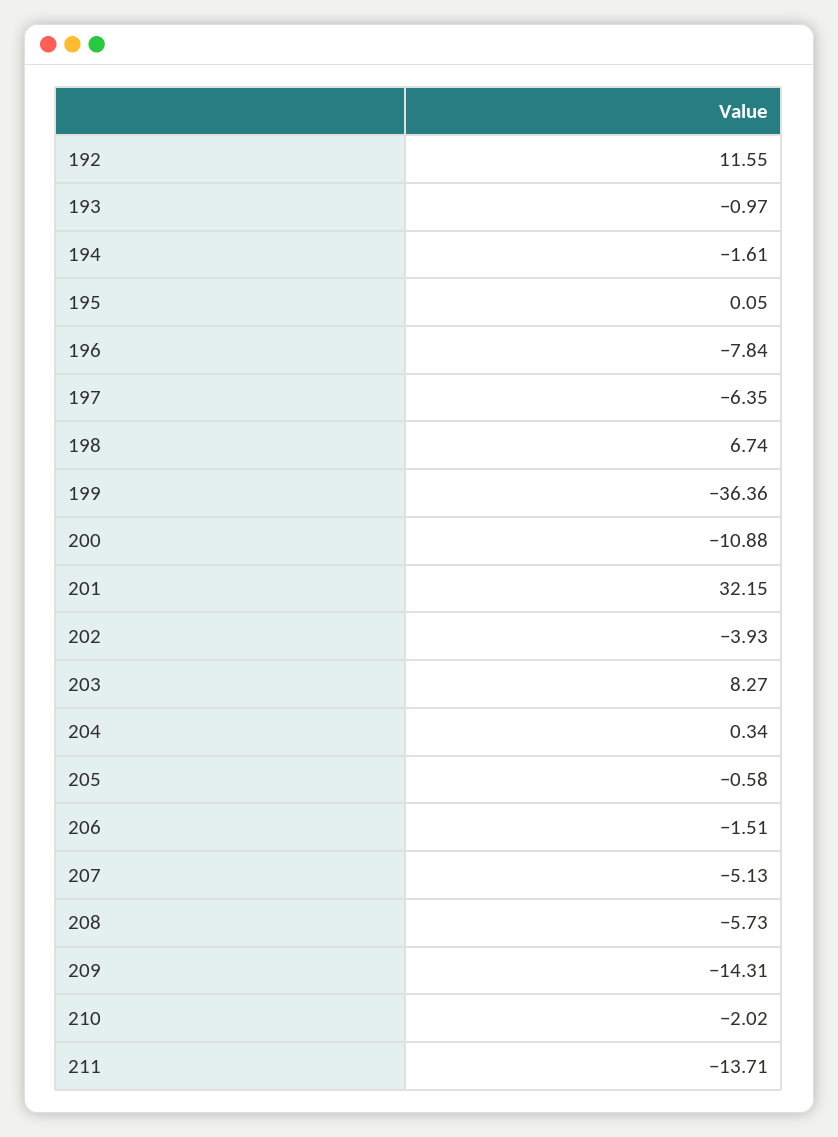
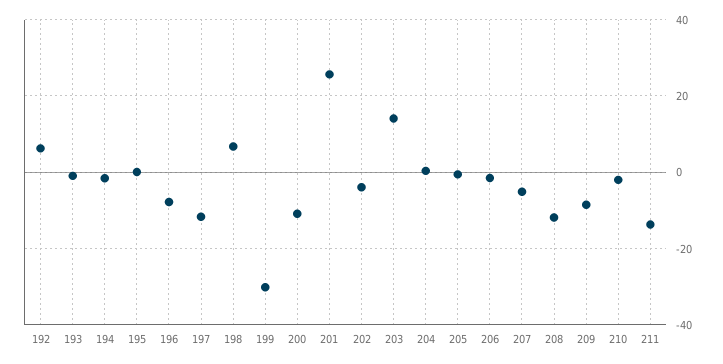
  {
-   "192": 11.55,
+   "192": 6,
    "193": -0.97,
    "194": -1.61,
    "195": 0.05,
    "196": -7.84,
-   "197": -6.35,
+   "197": -12,
    "198": 6.74,
-   "199": -36.36,
+   "199": -30,
    "200": -10.88,
-   "201": 32.15,
+   "201": 26,
    "202": -3.93,
-   "203": 8.27,
+   "203": 14,
    "204": 0.34,
    "205": -0.58,
    "206": -1.51,
    "207": -5.13,
-   "208": -5.73,
+   "208": -12,
-   "209": -14.31,
+   "209": -8,
    "210": -2.02,
    "211": -13.71
  }

